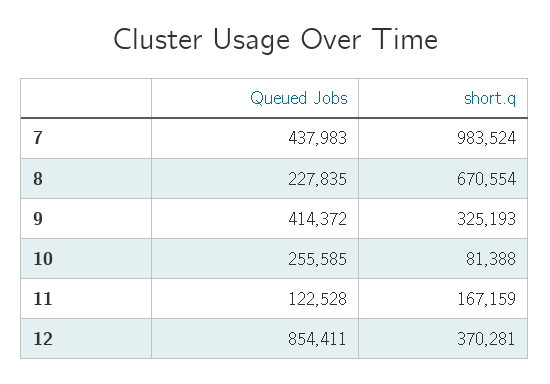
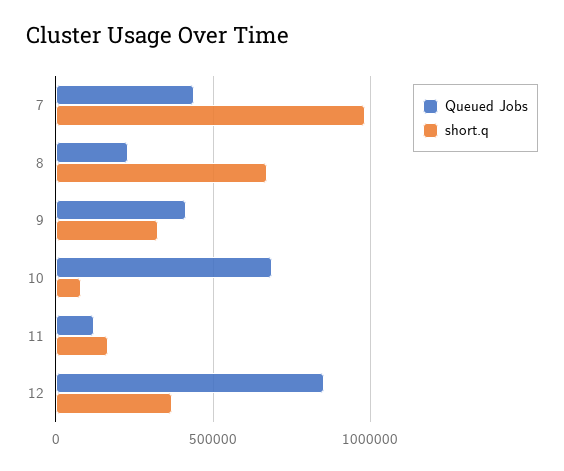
  {
    "Queued Jobs": {
      "7": 437983,
      "8": 227835,
      "9": 414372,
-     "10": 255585,
+     "10": 700000,
      "11": 122528,
      "12": 854411
    },
    "short.q": {
      "7": 983524,
      "8": 670554,
      "9": 325193,
      "10": 81388,
      "11": 167159,
      "12": 370281
    }
  }

